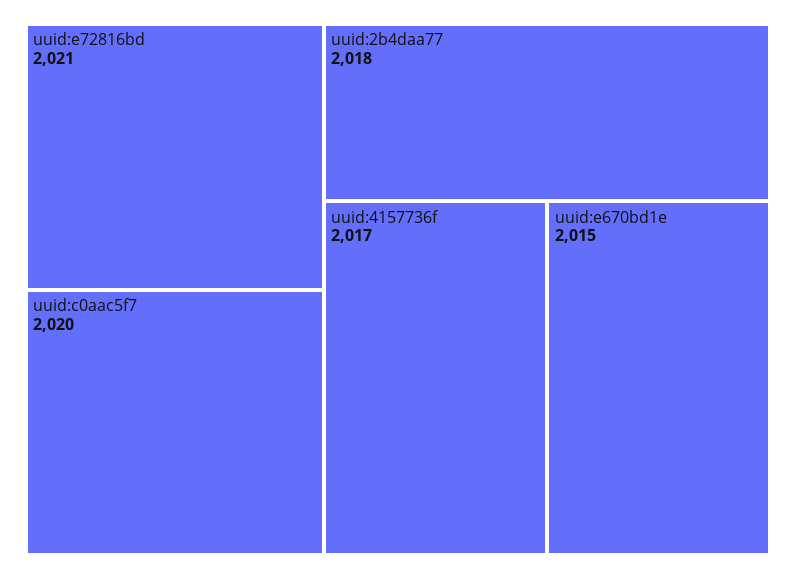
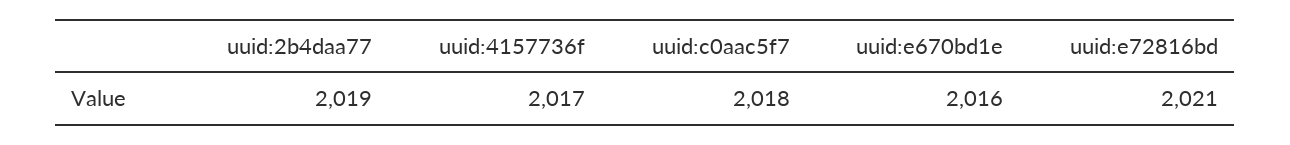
  {
    "uuid:e72816bd": 2021,
-   "uuid:c0aac5f7": 2020,
+   "uuid:c0aac5f7": 2018,
-   "uuid:2b4daa77": 2018,
+   "uuid:2b4daa77": 2019,
    "uuid:4157736f": 2017,
-   "uuid:e670bd1e": 2015
+   "uuid:e670bd1e": 2016
  }

